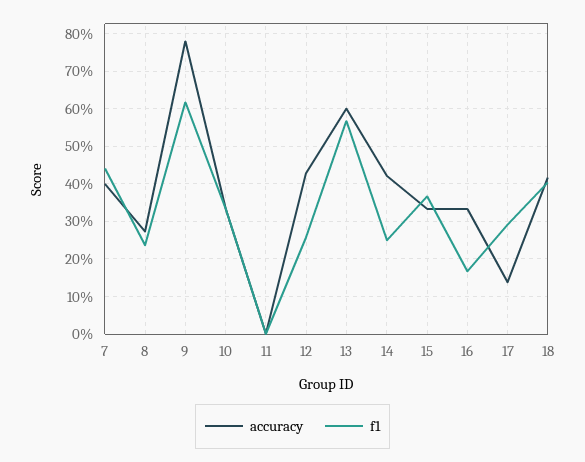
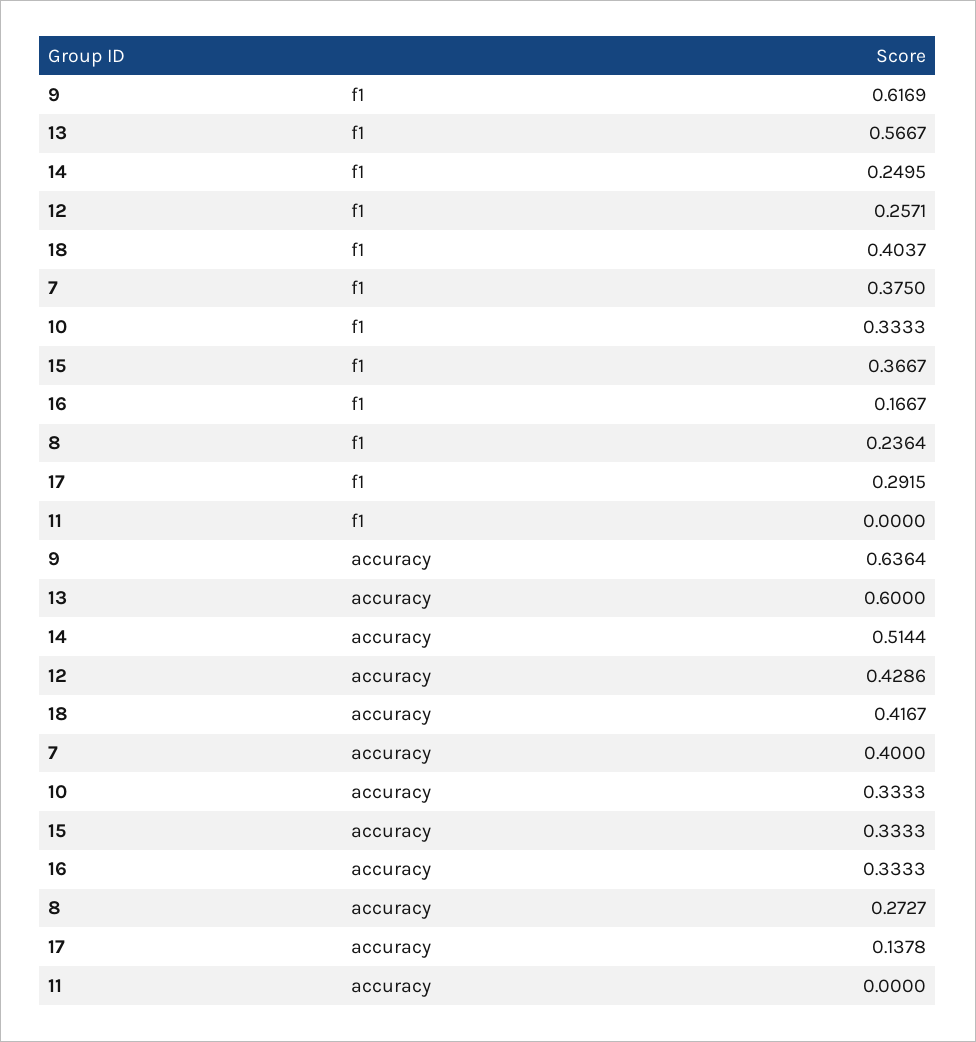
  {
    "accuracy": {
      "7": 0.4,
      "8": 0.2727,
-     "9": 0.78,
+     "9": 0.6364,
      "10": 0.3333,
      "11": 0,
      "12": 0.4286,
      "13": 0.6,
-     "14": 0.42,
+     "14": 0.5144,
      "15": 0.3333,
      "16": 0.3333,
      "17": 0.1378,
      "18": 0.4167
    },
    "f1": {
-     "7": 0.44,
+     "7": 0.375,
      "8": 0.2364,
      "9": 0.6169,
      "10": 0.3333,
      "11": 0,
      "12": 0.2571,
      "13": 0.5667,
      "14": 0.2495,
      "15": 0.3667,
      "16": 0.1667,
      "17": 0.2915,
      "18": 0.4037
    }
  }

